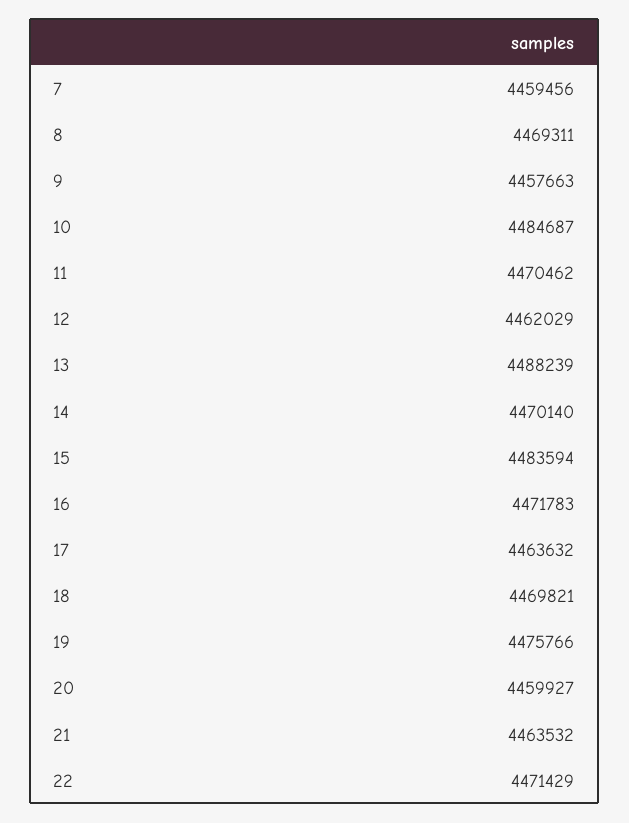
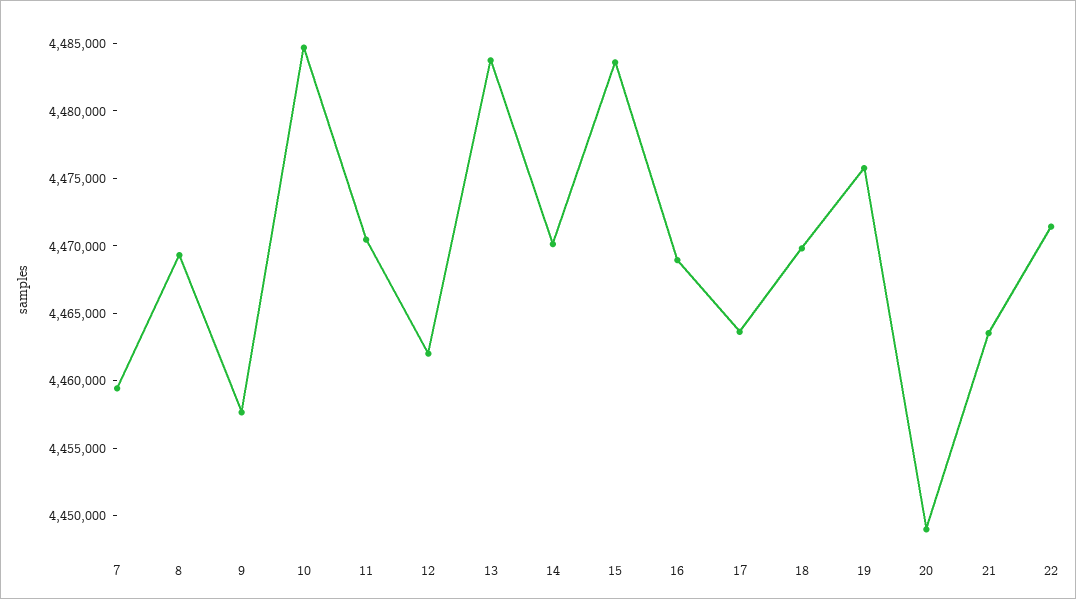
  {
    "7": 4459456,
    "8": 4469311,
    "9": 4457663,
    "10": 4484687,
    "11": 4470462,
    "12": 4462029,
-   "13": 4488239,
+   "13": 4484000,
    "14": 4470140,
    "15": 4483594,
-   "16": 4471783,
+   "16": 4469000,
    "17": 4463632,
    "18": 4469821,
    "19": 4475766,
-   "20": 4459927,
+   "20": 4449000,
    "21": 4463532,
    "22": 4471429
  }

